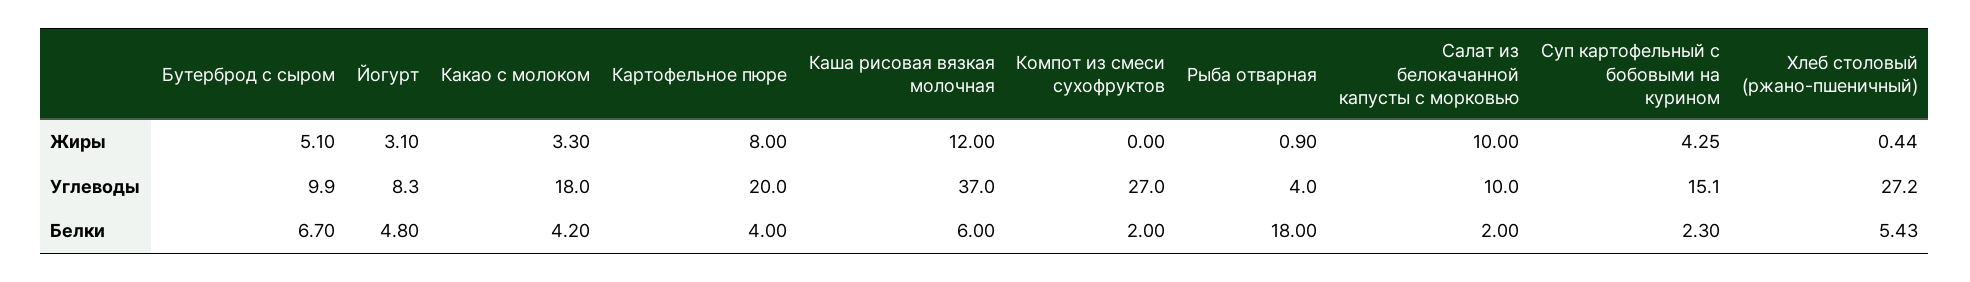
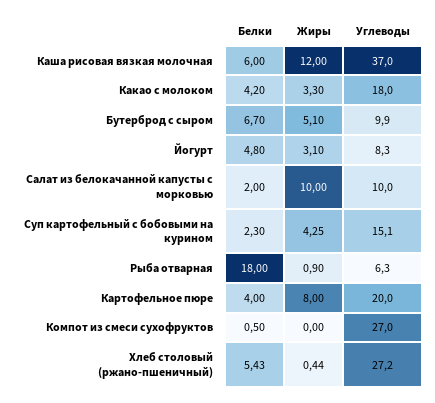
  {
    "Бутерброд с сыром": {
      "Жиры": 5.1,
      "Углеводы": 9.9,
      "Белки": 6.7
    },
    "Йогурт": {
      "Жиры": 3.1,
      "Углеводы": 8.3,
      "Белки": 4.8
    },
    "Какао с молоком": {
      "Жиры": 3.3,
      "Углеводы": 18,
      "Белки": 4.2
    },
    "Картофельное пюре": {
      "Жиры": 8,
      "Углеводы": 20,
      "Белки": 4
    },
    "Каша рисовая вязкая молочная": {
      "Жиры": 12,
      "Углеводы": 37,
      "Белки": 6
    },
    "Компот из смеси сухофруктов": {
      "Жиры": 0,
      "Углеводы": 27,
-     "Белки": 2
+     "Белки": 0.5
    },
    "Рыба отварная": {
      "Жиры": 0.9,
-     "Углеводы": 4,
+     "Углеводы": 6.3,
      "Белки": 18
    },
    "Салат из белокачанной капусты с морковью": {
      "Жиры": 10,
      "Углеводы": 10,
      "Белки": 2
    },
    "Суп картофельный с бобовыми на курином": {
      "Жиры": 4.25,
      "Углеводы": 15.1,
      "Белки": 2.3
    },
    "Хлеб столовый (ржано-пшеничный)": {
      "Жиры": 0.44,
      "Углеводы": 27.2,
      "Белки": 5.43
    }
  }

